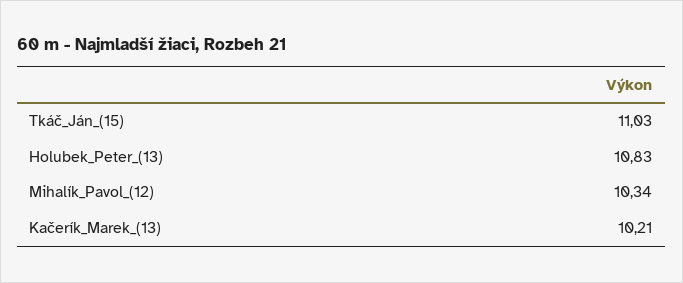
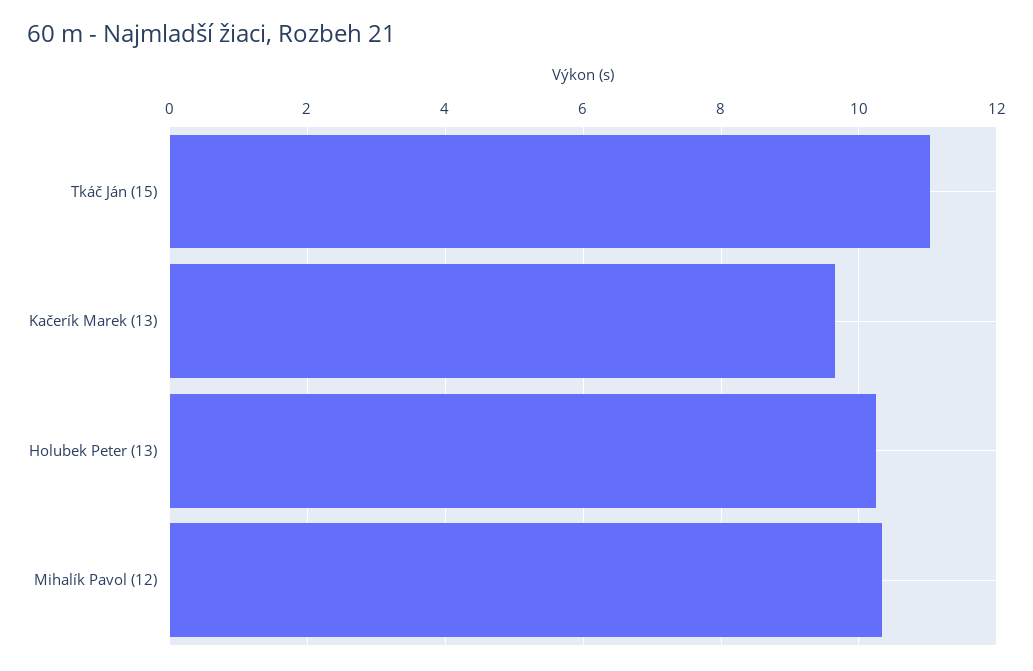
  {
    "Tkáč_Ján_(15)": 11.03,
-   "Holubek_Peter_(13)": 10.83,
+   "Holubek_Peter_(13)": 10.2,
    "Mihalík_Pavol_(12)": 10.34,
-   "Kačerík_Marek_(13)": 10.21
+   "Kačerík_Marek_(13)": 9.6
  }

